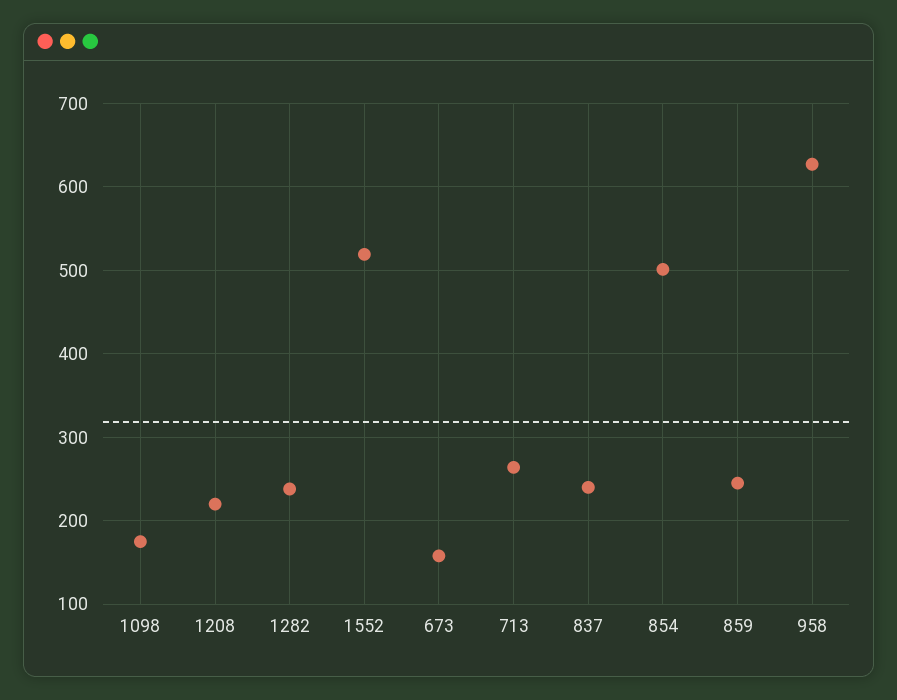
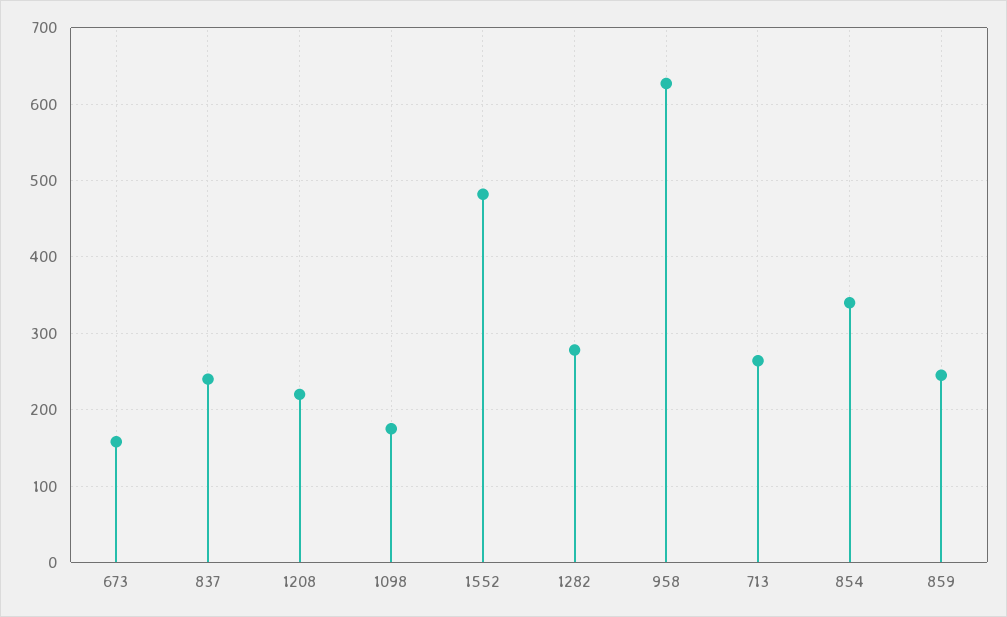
  {
    "1098": 180,
    "1208": 220,
-   "1282": 240,
+   "1282": 280,
-   "1552": 520,
+   "1552": 480,
    "673": 160,
    "713": 260,
    "837": 240,
-   "854": 500,
+   "854": 340,
    "859": 250,
    "958": 630
  }

